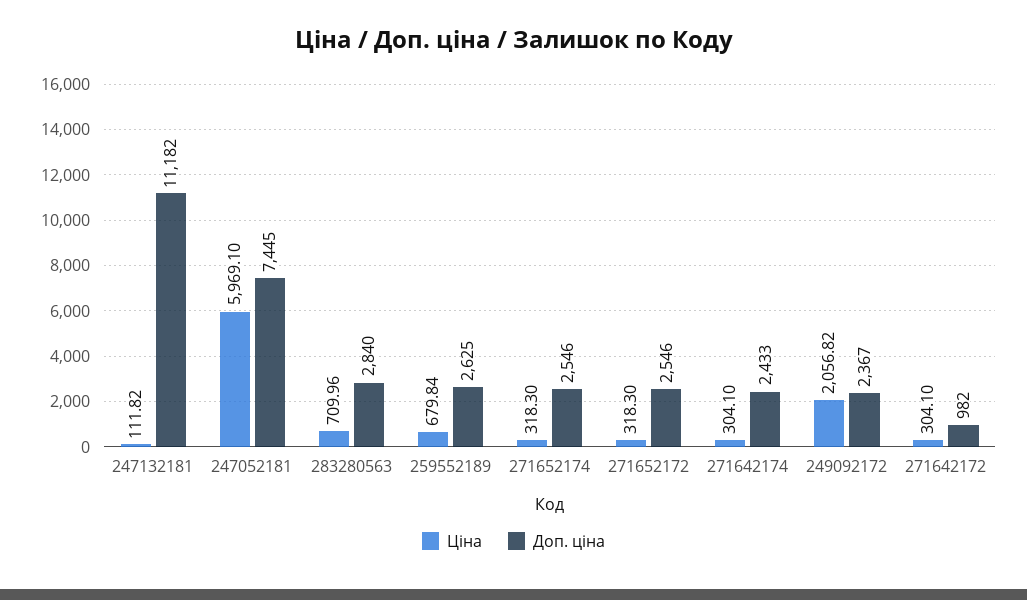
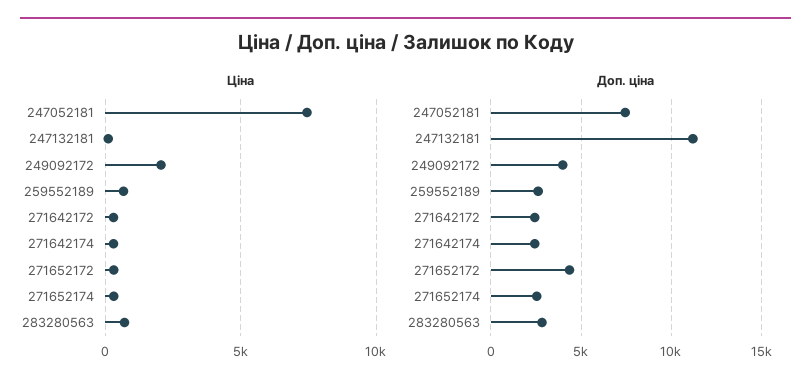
  {
    "Ціна": {
      "247132181": 111.82,
-     "247052181": 5969.1,
+     "247052181": 7500,
      "283280563": 709.96,
      "259552189": 679.84,
      "271652174": 318.3,
      "271652172": 318.3,
      "271642174": 304.1,
      "249092172": 2056.82,
      "271642172": 304.1
    },
    "Доп. ціна": {
      "247132181": 11182,
      "247052181": 7445,
      "283280563": 2840,
      "259552189": 2625,
      "271652174": 2546,
-     "271652172": 2546,
+     "271652172": 4500,
      "271642174": 2433,
-     "249092172": 2367,
+     "249092172": 4000,
-     "271642172": 982
+     "271642172": 2500
    }
  }

